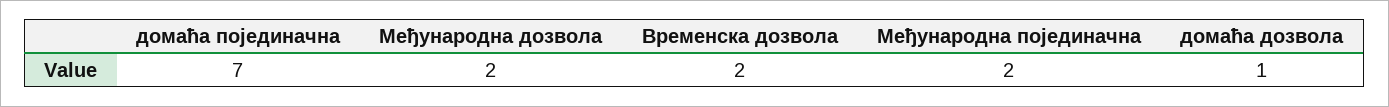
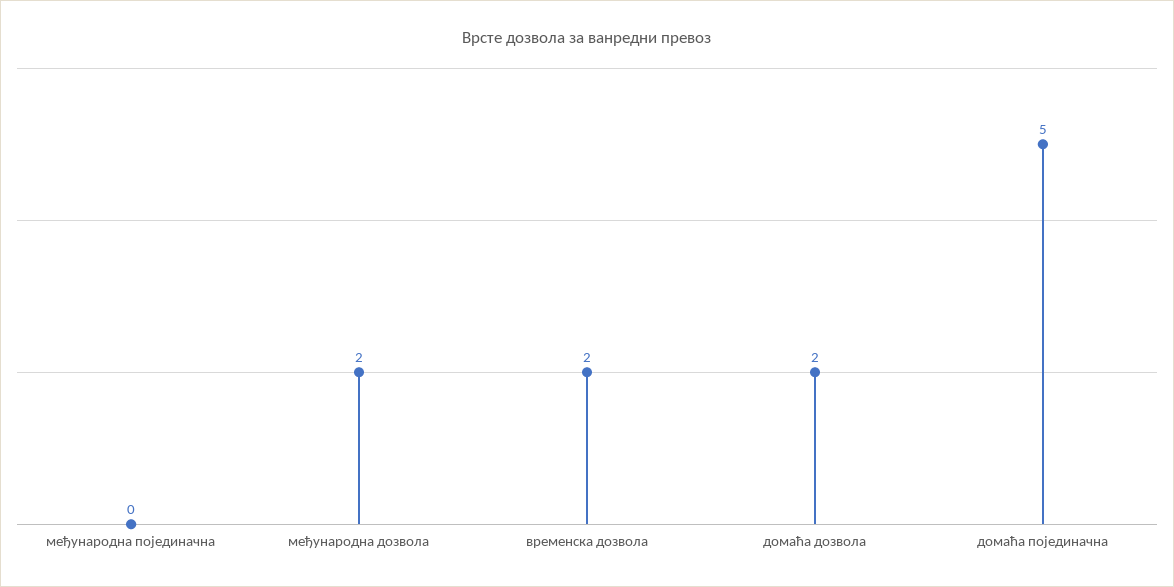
  {
-   "домаћа појединачна": 7,
+   "домаћа појединачна": 5,
    "Међународна дозвола": 2,
    "Временска дозвола": 2,
-   "Међународна појединачна": 2,
+   "Међународна појединачна": 0,
-   "домаћа дозвола": 1
+   "домаћа дозвола": 2
  }

